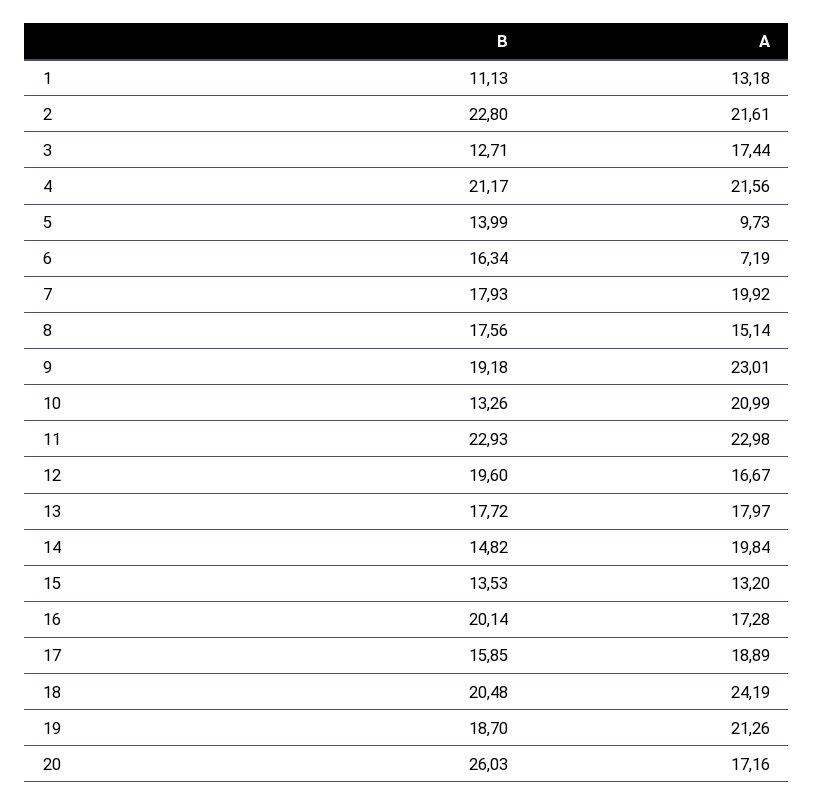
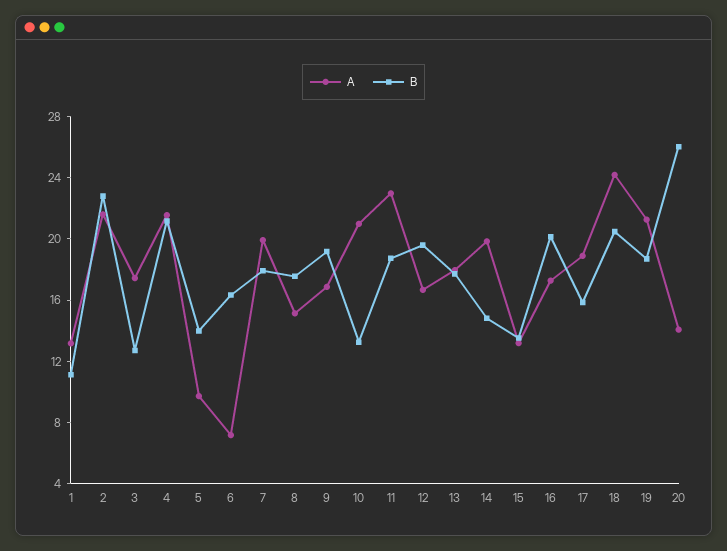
  {
    "B": {
      "1": 11.13,
      "2": 22.8,
      "3": 12.71,
      "4": 21.17,
      "5": 13.99,
      "6": 16.34,
      "7": 17.93,
      "8": 17.56,
      "9": 19.18,
      "10": 13.26,
-     "11": 22.93,
+     "11": 19,
      "12": 19.6,
      "13": 17.72,
      "14": 14.82,
      "15": 13.53,
      "16": 20.14,
      "17": 15.85,
      "18": 20.48,
      "19": 18.7,
      "20": 26.03
    },
    "A": {
      "1": 13.18,
      "2": 21.61,
      "3": 17.44,
      "4": 21.56,
      "5": 9.73,
      "6": 7.19,
      "7": 19.92,
      "8": 15.14,
-     "9": 23.01,
+     "9": 17,
      "10": 20.99,
      "11": 22.98,
      "12": 16.67,
      "13": 17.97,
      "14": 19.84,
      "15": 13.2,
      "16": 17.28,
      "17": 18.89,
      "18": 24.19,
      "19": 21.26,
-     "20": 17.16
+     "20": 14
    }
  }

